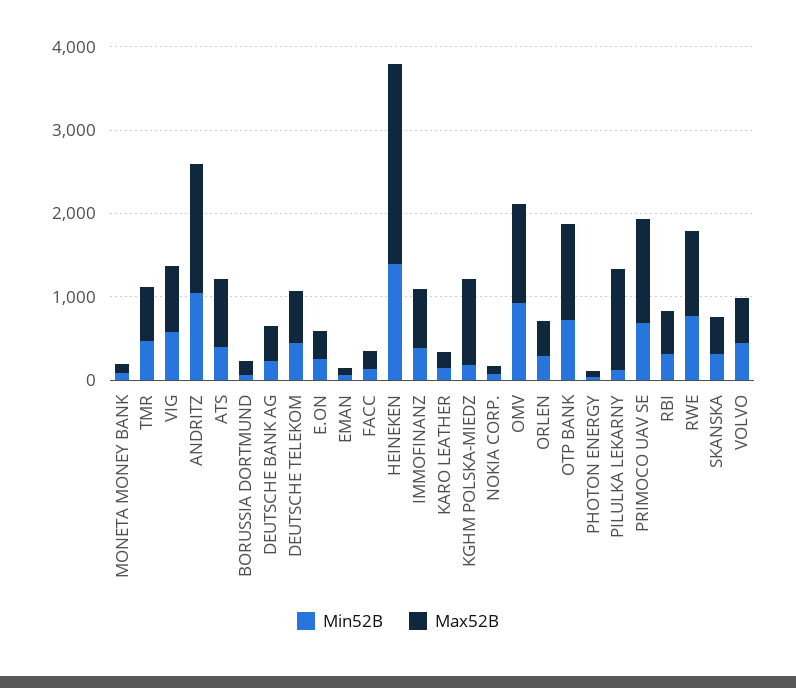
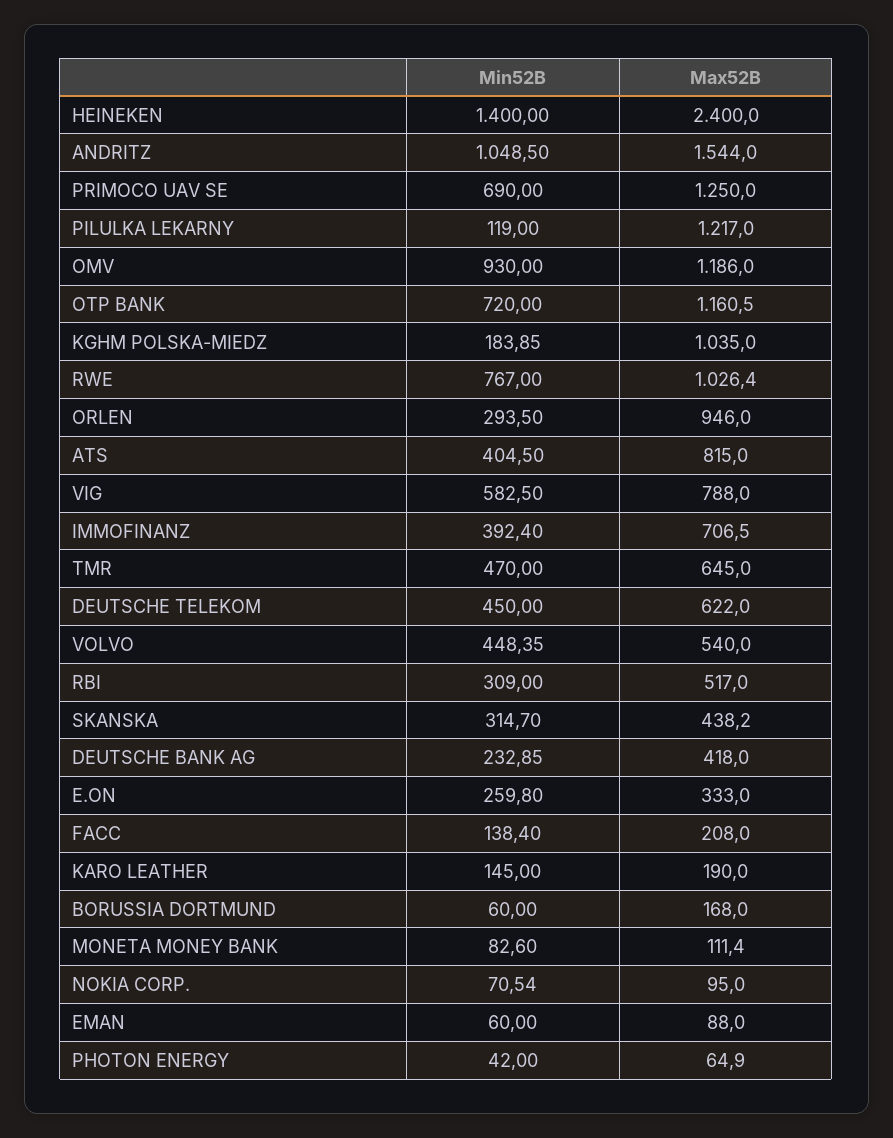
  {
    "Min52B": {
      "MONETA MONEY BANK": 82.6,
      "TMR": 470,
      "VIG": 582.5,
      "ANDRITZ": 1048.5,
      "ATS": 404.5,
      "BORUSSIA DORTMUND": 60,
      "DEUTSCHE BANK AG": 232.85,
      "DEUTSCHE TELEKOM": 450,
      "E.ON": 259.8,
      "EMAN": 60,
      "FACC": 138.4,
      "HEINEKEN": 1400,
      "IMMOFINANZ": 392.4,
      "KARO LEATHER": 145,
      "KGHM POLSKA-MIEDZ": 183.85,
      "NOKIA CORP.": 70.54,
      "OMV": 930,
      "ORLEN": 293.5,
      "OTP BANK": 720,
      "PHOTON ENERGY": 42,
      "PILULKA LEKARNY": 119,
      "PRIMOCO UAV SE": 690,
      "RBI": 309,
      "RWE": 767,
      "SKANSKA": 314.7,
      "VOLVO": 448.35
    },
    "Max52B": {
      "MONETA MONEY BANK": 111.4,
      "TMR": 645,
      "VIG": 788,
      "ANDRITZ": 1544,
      "ATS": 815,
      "BORUSSIA DORTMUND": 168,
      "DEUTSCHE BANK AG": 418,
      "DEUTSCHE TELEKOM": 622,
      "E.ON": 333,
      "EMAN": 88,
      "FACC": 208,
      "HEINEKEN": 2400,
      "IMMOFINANZ": 706.5,
      "KARO LEATHER": 190,
      "KGHM POLSKA-MIEDZ": 1035,
      "NOKIA CORP.": 95,
      "OMV": 1186,
-     "ORLEN": 400,
+     "ORLEN": 946,
      "OTP BANK": 1160.5,
      "PHOTON ENERGY": 64.9,
      "PILULKA LEKARNY": 1217,
      "PRIMOCO UAV SE": 1250,
      "RBI": 517,
      "RWE": 1026.4,
      "SKANSKA": 438.2,
      "VOLVO": 540
    }
  }

